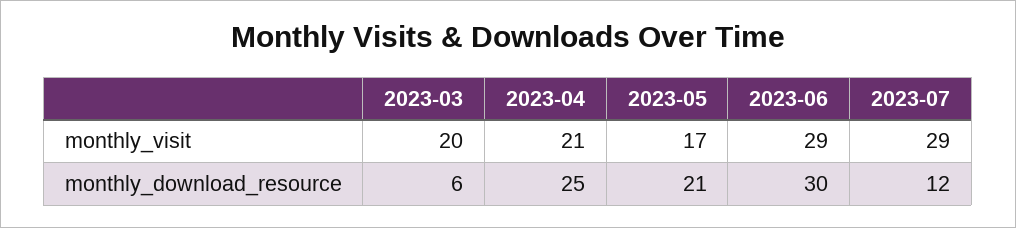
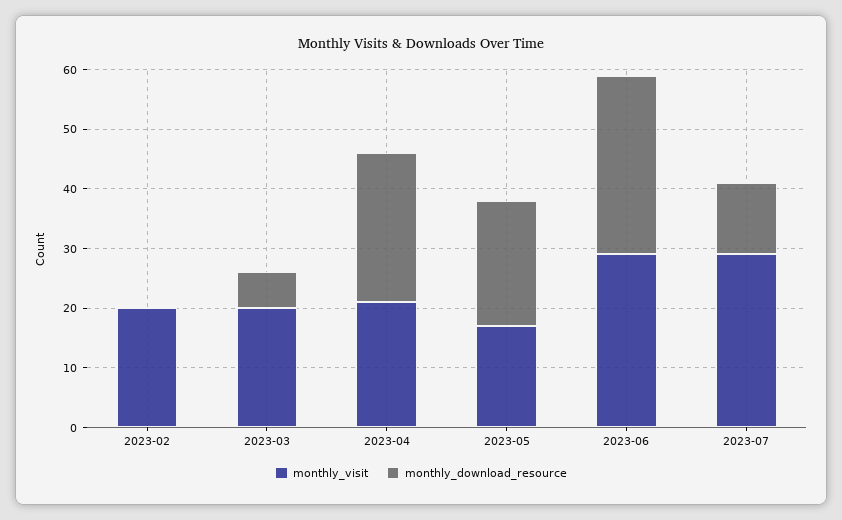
  {
    "monthly_visit": {
      "2023-03": 20,
      "2023-04": 21,
      "2023-05": 17,
      "2023-06": 29,
-     "2023-07": 29
+     "2023-07": 29,
+     "2023-02": 20
    },
    "monthly_download_resource": {
      "2023-03": 6,
      "2023-04": 25,
      "2023-05": 21,
      "2023-06": 30,
-     "2023-07": 12
+     "2023-07": 12,
+     "2023-02": 0
    }
  }

